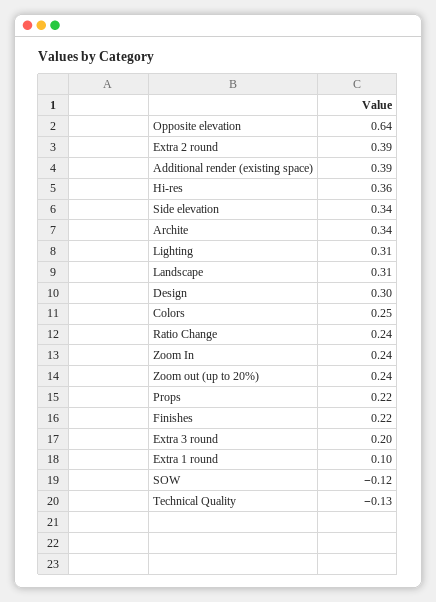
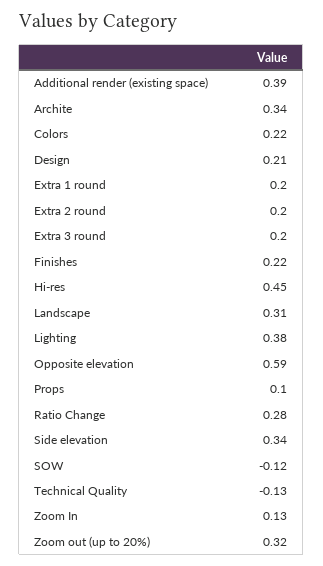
  {
-   "Opposite elevation": 0.64,
+   "Opposite elevation": 0.59,
-   "Extra 2 round": 0.39,
+   "Extra 2 round": 0.2,
    "Additional render (existing space)": 0.39,
-   "Hi-res": 0.36,
+   "Hi-res": 0.45,
    "Side elevation": 0.34,
    "Archite": 0.34,
-   "Lighting": 0.31,
+   "Lighting": 0.38,
    "Landscape": 0.31,
-   "Design": 0.3,
+   "Design": 0.21,
-   "Colors": 0.25,
+   "Colors": 0.22,
-   "Ratio Change": 0.24,
+   "Ratio Change": 0.28,
-   "Zoom In": 0.24,
+   "Zoom In": 0.13,
-   "Zoom out (up to 20%)": 0.24,
+   "Zoom out (up to 20%)": 0.32,
-   "Props": 0.22,
+   "Props": 0.1,
    "Finishes": 0.22,
    "Extra 3 round": 0.2,
-   "Extra 1 round": 0.1,
+   "Extra 1 round": 0.2,
    "SOW": -0.12,
    "Technical Quality": -0.13
  }

